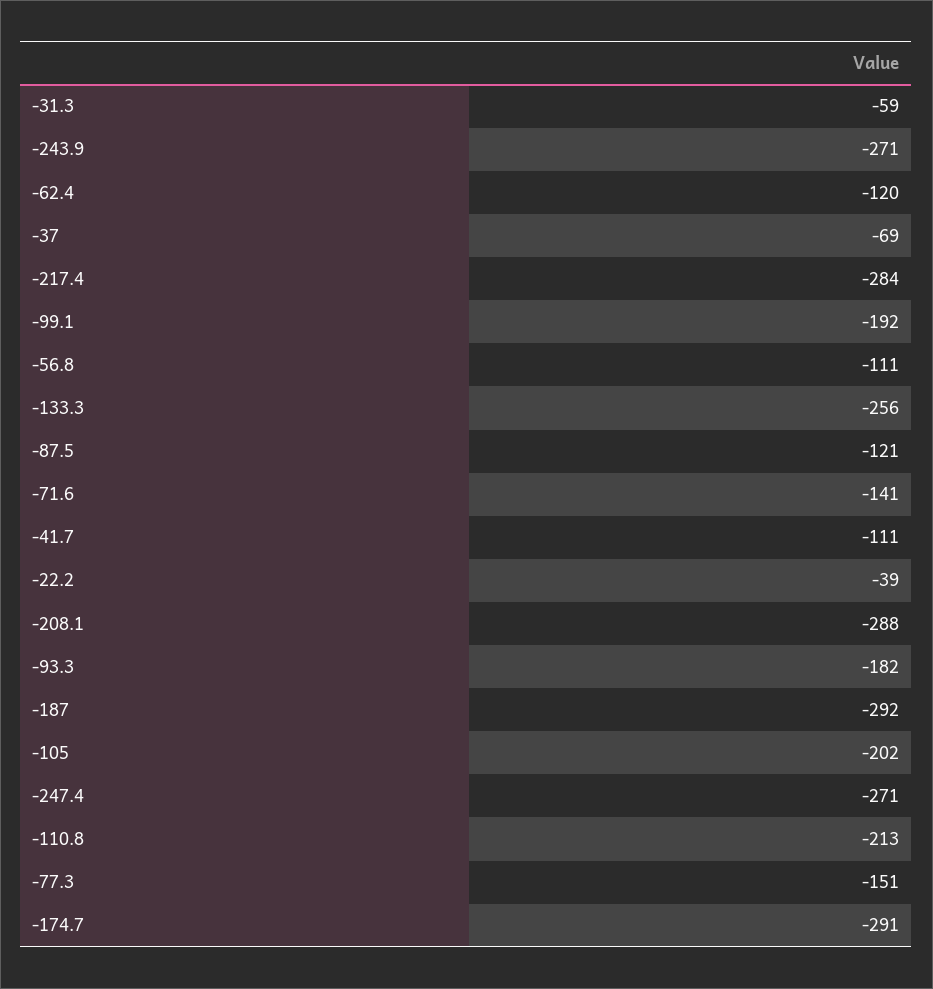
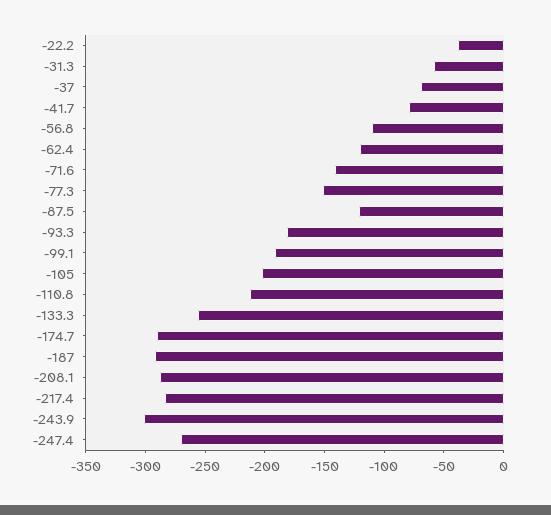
  {
    "-31.3": -59,
-   "-243.9": -271,
+   "-243.9": -300,
    "-62.4": -120,
    "-37": -69,
    "-217.4": -284,
    "-99.1": -192,
    "-56.8": -111,
    "-133.3": -256,
    "-87.5": -121,
    "-71.6": -141,
-   "-41.7": -111,
+   "-41.7": -80,
    "-22.2": -39,
    "-208.1": -288,
    "-93.3": -182,
    "-187": -292,
    "-105": -202,
    "-247.4": -271,
    "-110.8": -213,
    "-77.3": -151,
    "-174.7": -291
  }

